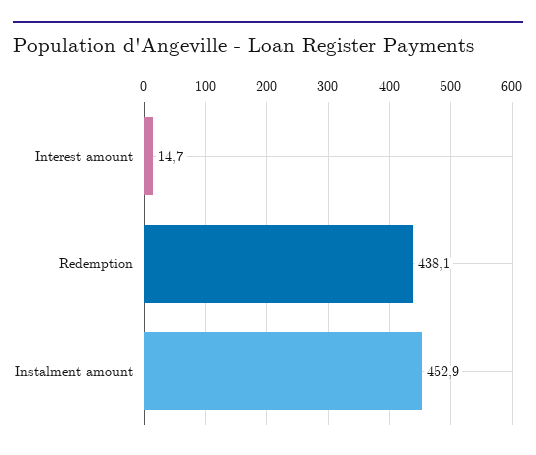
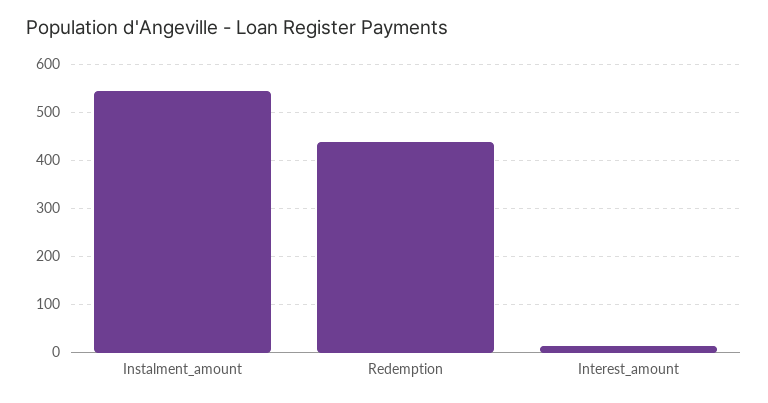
  {
    "Interest amount": 14.7,
    "Redemption": 438.1,
-   "Instalment amount": 452.9
+   "Instalment amount": 540
  }

